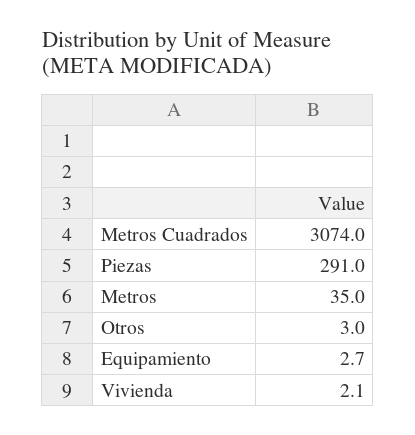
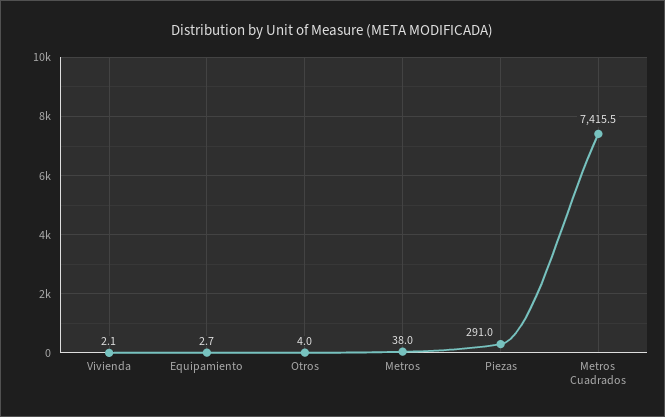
  {
-   "Metros Cuadrados": 3074,
+   "Metros Cuadrados": 7415.5,
    "Piezas": 291,
-   "Metros": 35,
+   "Metros": 38,
-   "Otros": 3,
+   "Otros": 4,
    "Equipamiento": 2.7,
    "Vivienda": 2.1
  }

